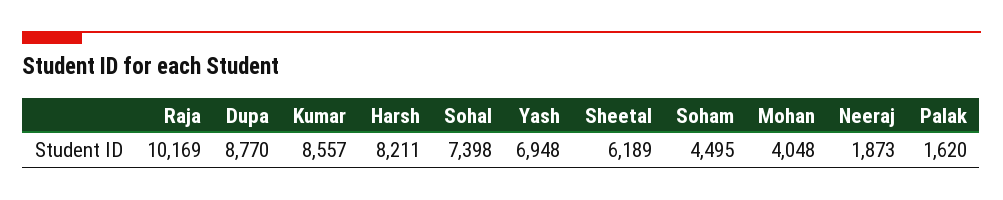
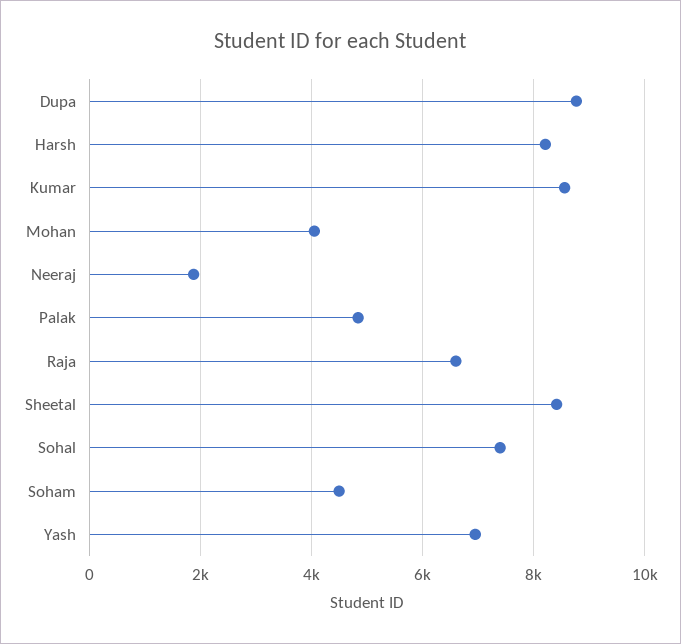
  {
-   "Raja": 10169,
+   "Raja": 6600,
    "Dupa": 8770,
    "Kumar": 8557,
    "Harsh": 8211,
    "Sohal": 7398,
    "Yash": 6948,
-   "Sheetal": 6189,
+   "Sheetal": 8400,
    "Soham": 4495,
    "Mohan": 4048,
    "Neeraj": 1873,
-   "Palak": 1620
+   "Palak": 4800
  }

